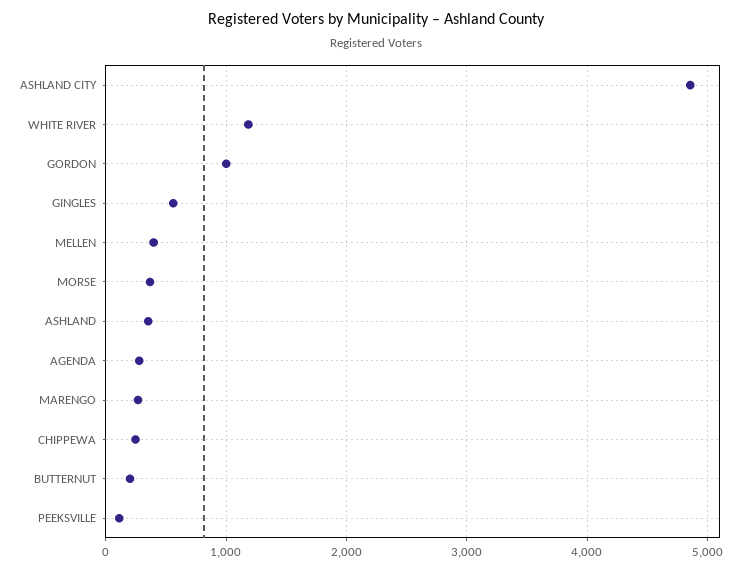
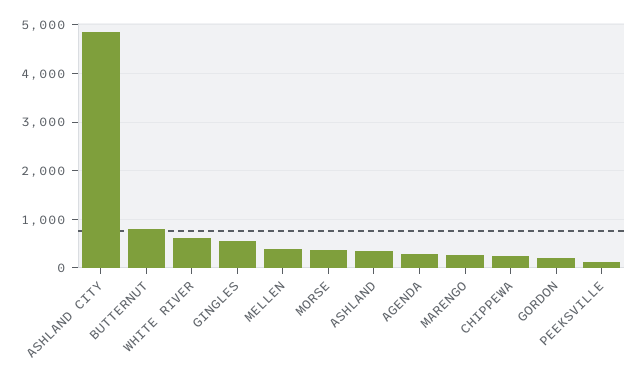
  {
    "ASHLAND CITY": 4900,
-   "WHITE RIVER": 1200,
+   "WHITE RIVER": 600,
-   "GORDON": 1000,
+   "GORDON": 200,
    "GINGLES": 600,
    "MELLEN": 400,
    "MORSE": 400,
    "ASHLAND": 400,
    "AGENDA": 300,
    "MARENGO": 300,
    "CHIPPEWA": 200,
-   "BUTTERNUT": 200,
+   "BUTTERNUT": 800,
    "PEEKSVILLE": 100
  }

